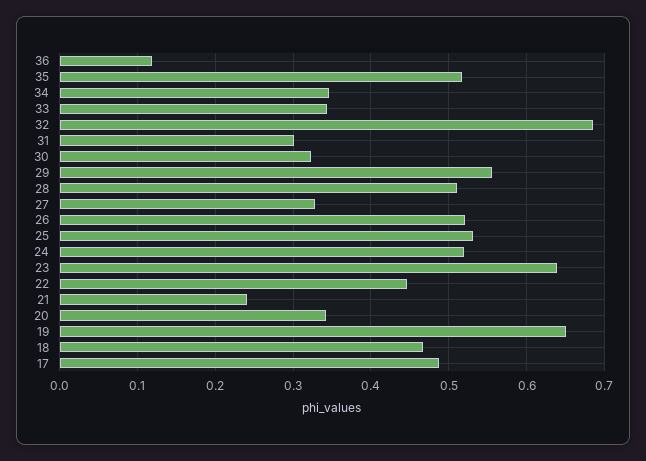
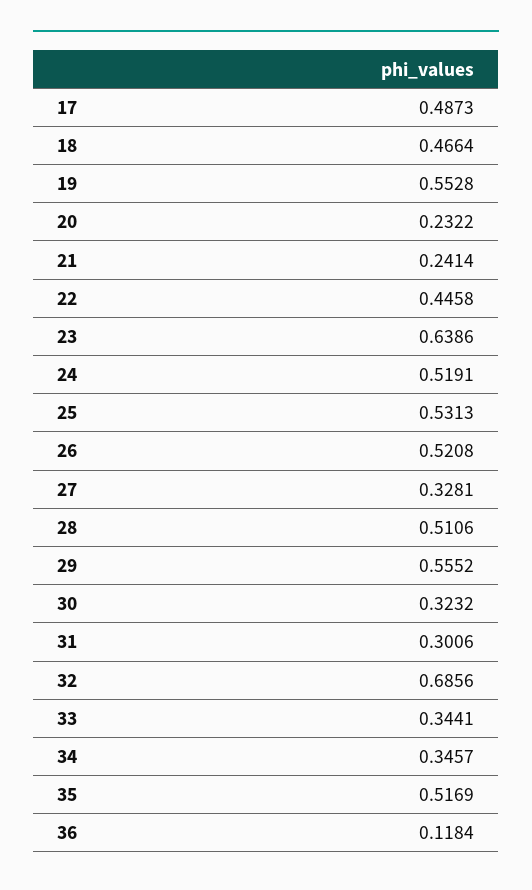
  {
    "36": 0.1184,
    "35": 0.5169,
    "34": 0.3457,
    "33": 0.3441,
    "32": 0.6856,
    "31": 0.3006,
    "30": 0.3232,
    "29": 0.5552,
    "28": 0.5106,
    "27": 0.3281,
    "26": 0.5208,
    "25": 0.5313,
    "24": 0.5191,
    "23": 0.6386,
    "22": 0.4458,
    "21": 0.2414,
-   "20": 0.34,
+   "20": 0.2322,
-   "19": 0.65,
+   "19": 0.5528,
    "18": 0.4664,
    "17": 0.4873
  }

